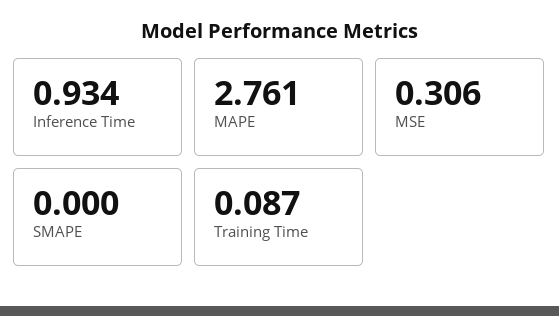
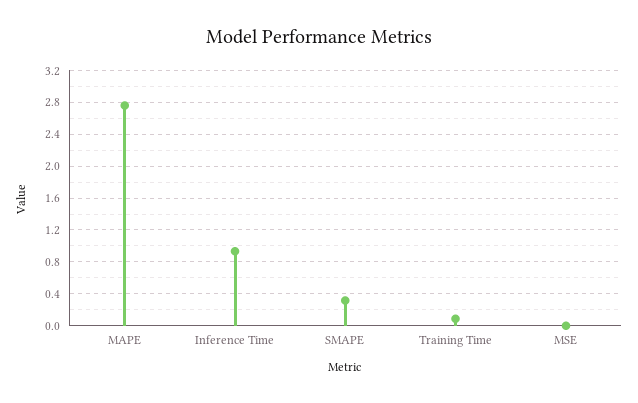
  {
    "Inference Time": 0.934,
    "MAPE": 2.761,
-   "MSE": 0.306,
+   "MSE": 0,
-   "SMAPE": 0,
+   "SMAPE": 0.3,
    "Training Time": 0.087
  }

